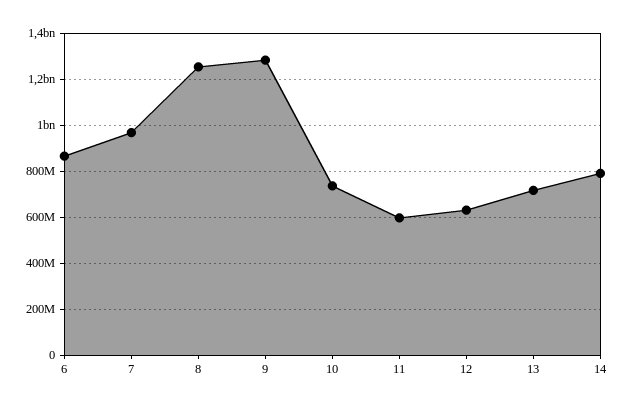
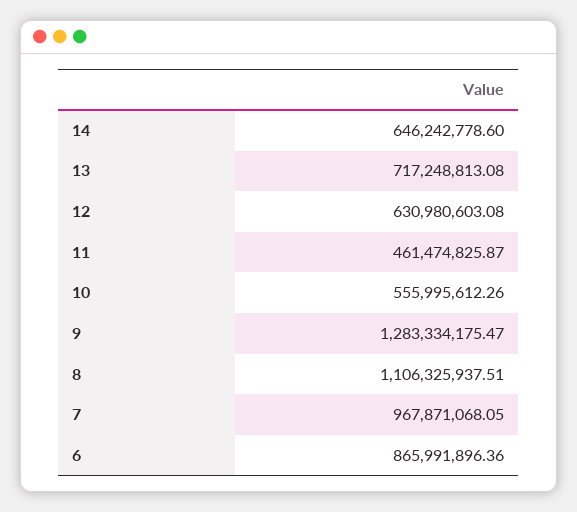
  {
    "6": 865991896.36,
    "7": 967871068.05,
-   "8": 1250000000,
+   "8": 1106325937.51,
    "9": 1283334175.47,
-   "10": 750000000,
+   "10": 555995612.26,
-   "11": 600000000,
+   "11": 461474825.87,
    "12": 630980603.08,
    "13": 717248813.08,
-   "14": 800000000
+   "14": 646242778.6
  }

